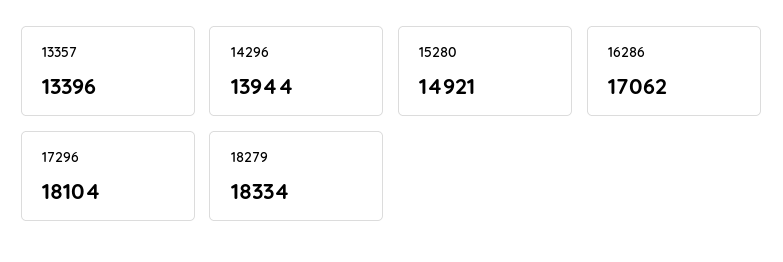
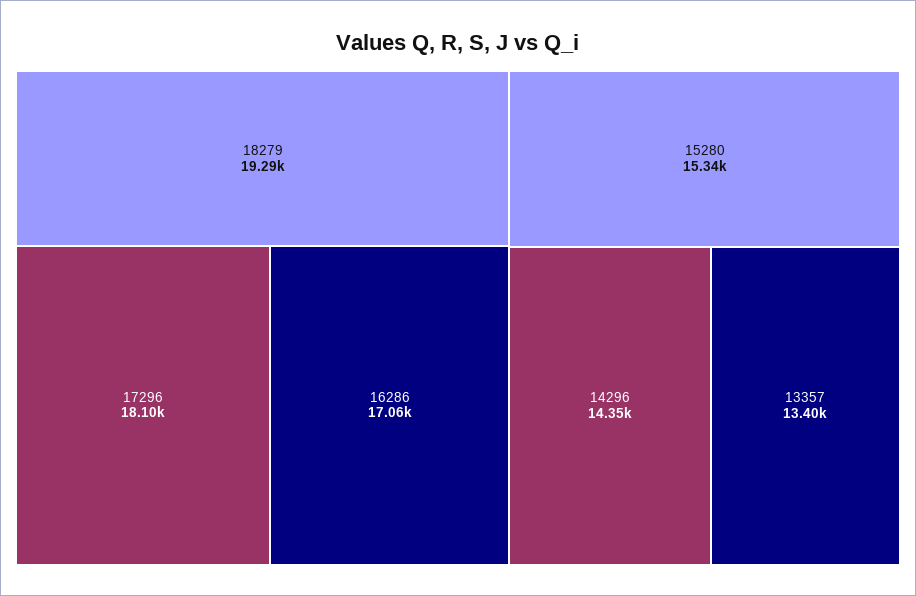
  {
    "13357": 13396,
-   "14296": 13944,
+   "14296": 14350,
-   "15280": 14921,
+   "15280": 15340,
    "16286": 17062,
    "17296": 18104,
-   "18279": 18334
+   "18279": 19290
  }

